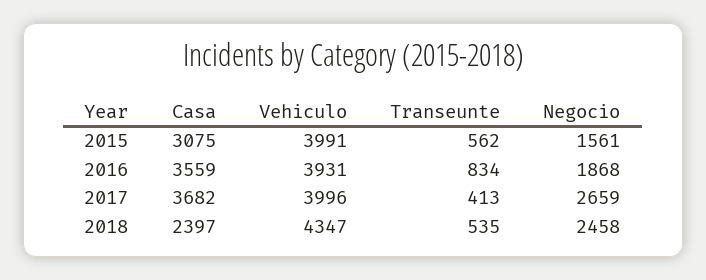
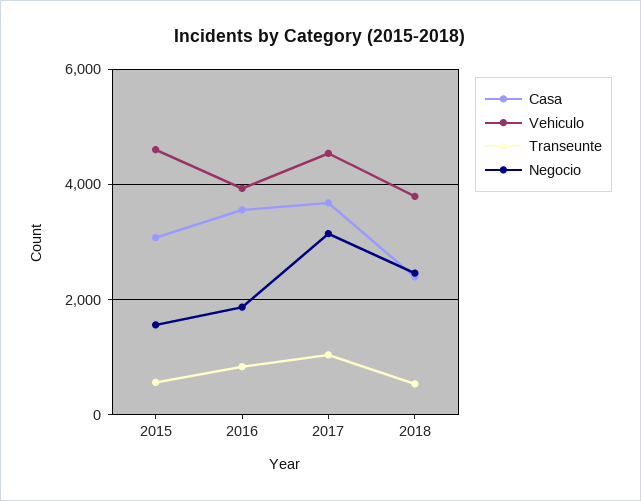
  {
    "Casa": {
      "2015": 3075,
      "2016": 3559,
      "2017": 3682,
      "2018": 2397
    },
    "Vehiculo": {
-     "2015": 3991,
+     "2015": 4600,
      "2016": 3931,
-     "2017": 3996,
+     "2017": 4600,
-     "2018": 4347
+     "2018": 3800
    },
    "Transeunte": {
      "2015": 562,
      "2016": 834,
-     "2017": 413,
+     "2017": 1000,
      "2018": 535
    },
    "Negocio": {
      "2015": 1561,
      "2016": 1868,
-     "2017": 2659,
+     "2017": 3200,
      "2018": 2458
    }
  }

